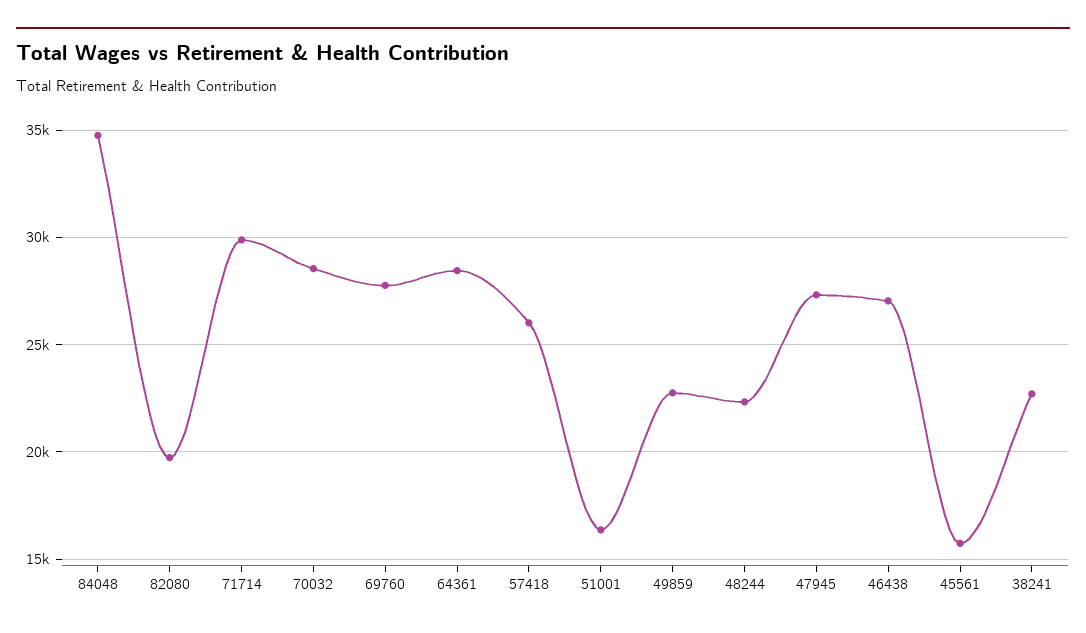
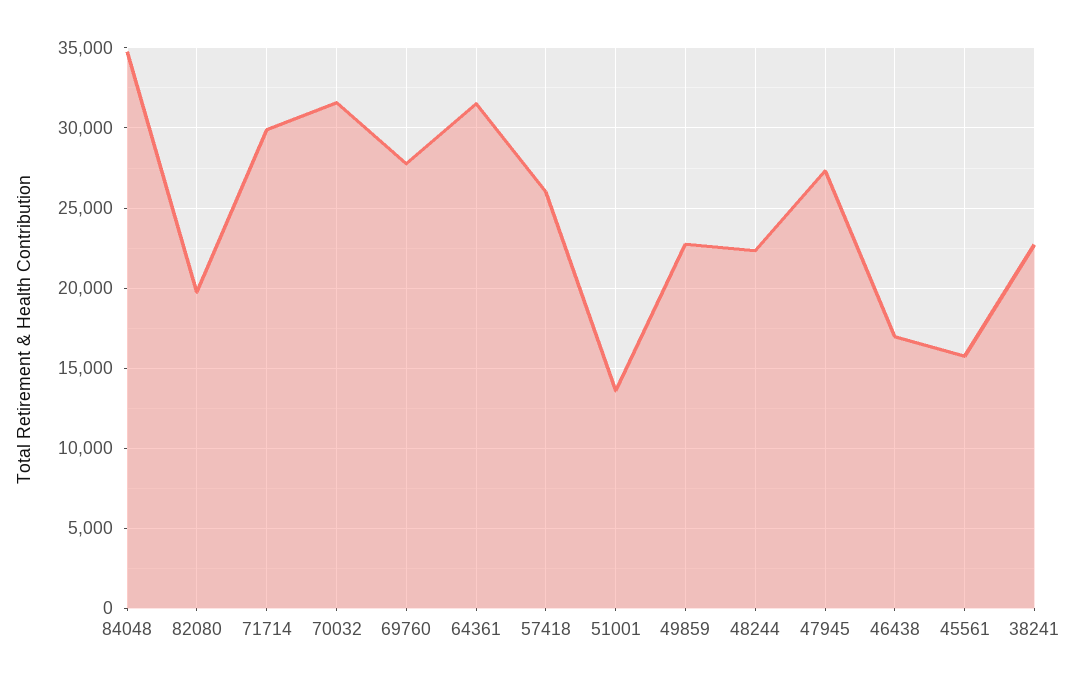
  {
    "84048": 34500,
    "82080": 19500,
    "71714": 30000,
-   "70032": 28500,
+   "70032": 31500,
    "69760": 28000,
-   "64361": 28500,
+   "64361": 31500,
    "57418": 26000,
-   "51001": 16500,
+   "51001": 13500,
    "49859": 23000,
    "48244": 22500,
    "47945": 27500,
-   "46438": 27000,
+   "46438": 17000,
    "45561": 15500,
    "38241": 22500
  }

